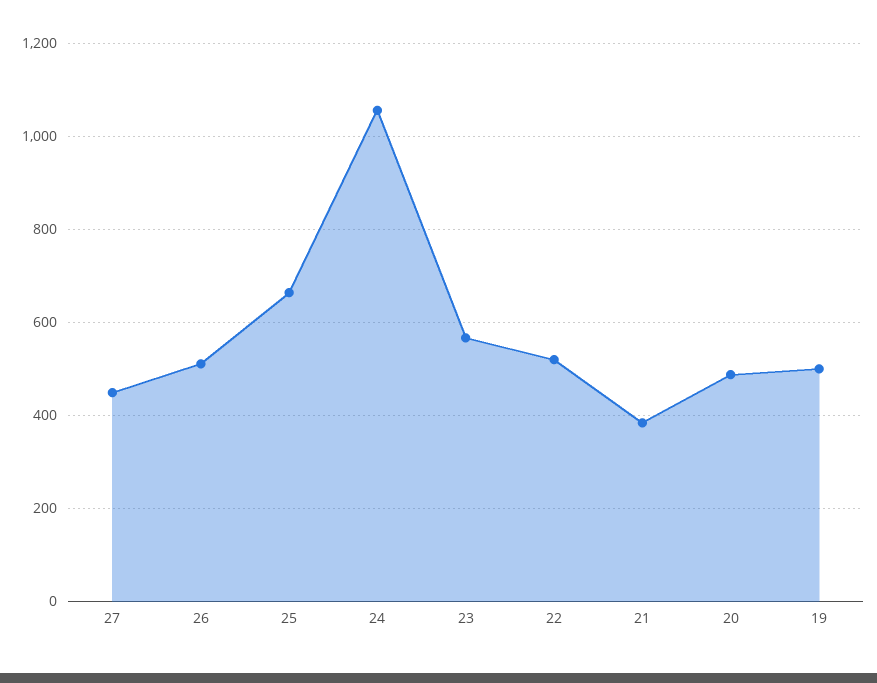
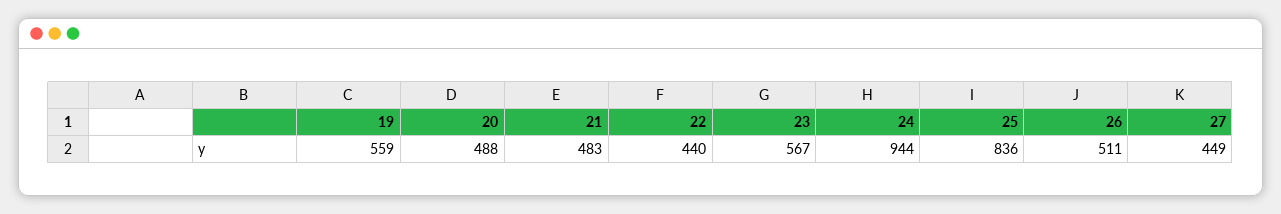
  {
    "27": 449,
    "26": 511,
-   "25": 660,
+   "25": 836,
-   "24": 1060,
+   "24": 944,
    "23": 567,
-   "22": 520,
+   "22": 440,
-   "21": 380,
+   "21": 483,
    "20": 488,
-   "19": 500
+   "19": 559
  }

